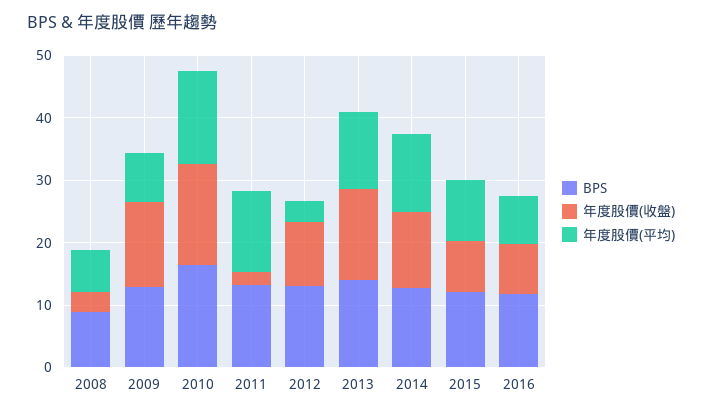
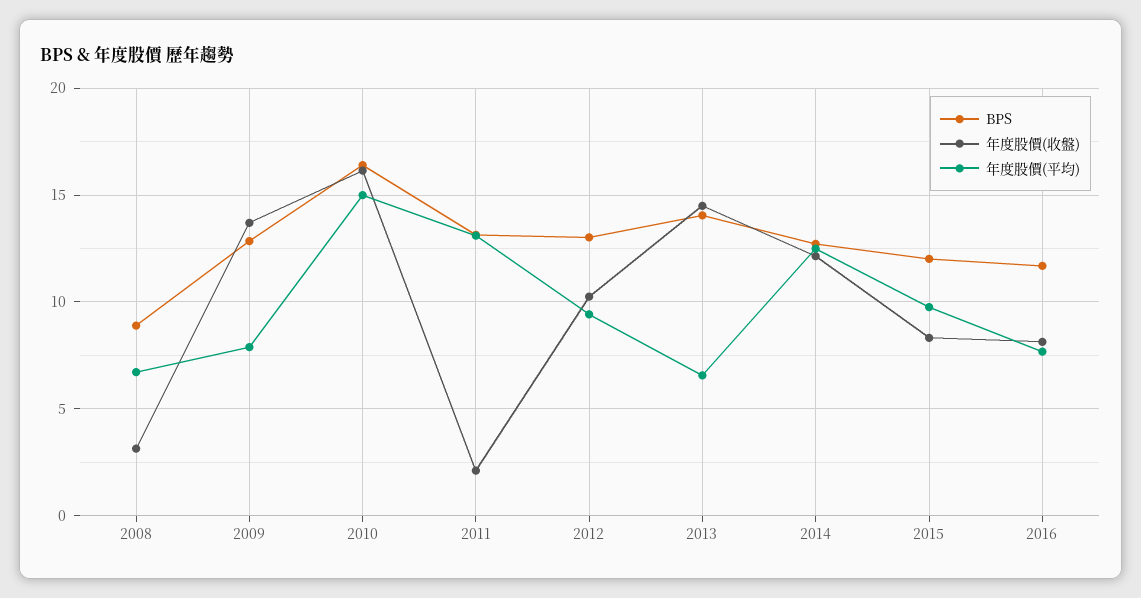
  {
    "BPS": {
      "2008": 9,
      "2009": 13,
      "2010": 16.5,
      "2011": 13,
      "2012": 13,
      "2013": 14,
      "2014": 12.5,
      "2015": 12,
      "2016": 11.5
    },
    "年度股價(收盤)": {
      "2008": 3,
      "2009": 13.5,
      "2010": 16,
      "2011": 2,
      "2012": 10.5,
      "2013": 14.5,
      "2014": 12,
      "2015": 8.5,
      "2016": 8
    },
    "年度股價(平均)": {
      "2008": 6.5,
      "2009": 8,
      "2010": 15,
      "2011": 13,
-     "2012": 4,
+     "2012": 9.5,
-     "2013": 12,
+     "2013": 6.5,
      "2014": 12.5,
      "2015": 10,
      "2016": 7.5
    }
  }

